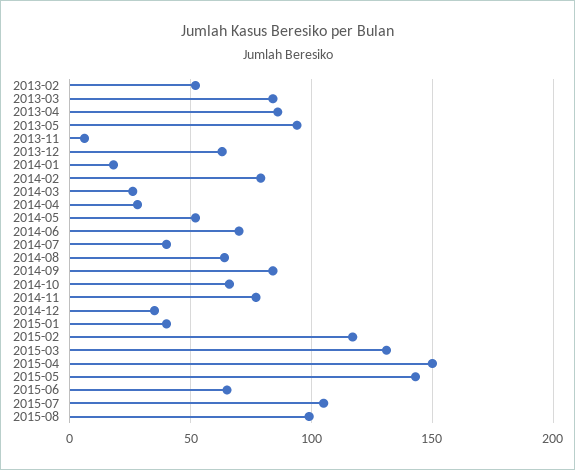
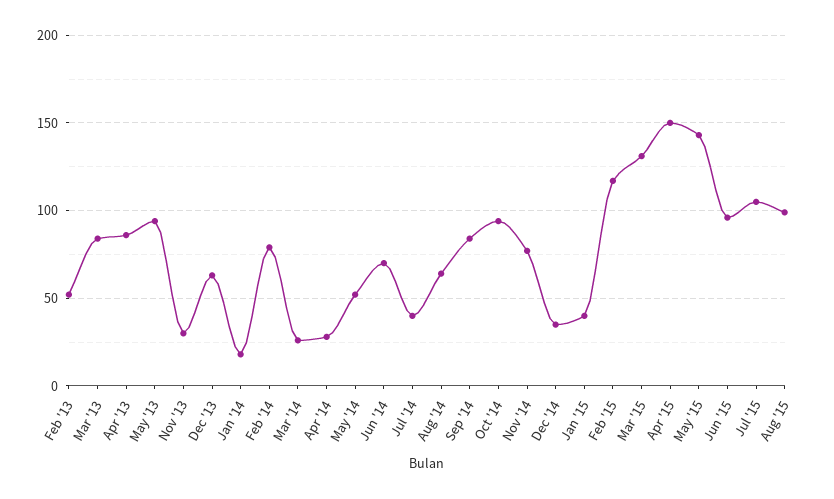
  {
    "2013-02": 50,
    "2013-03": 85,
    "2013-04": 85,
    "2013-05": 95,
-   "2013-11": 5,
+   "2013-11": 30,
    "2013-12": 65,
    "2014-01": 20,
    "2014-02": 80,
    "2014-03": 25,
    "2014-04": 30,
    "2014-05": 50,
    "2014-06": 70,
    "2014-07": 40,
    "2014-08": 65,
    "2014-09": 85,
-   "2014-10": 65,
+   "2014-10": 95,
    "2014-11": 75,
    "2014-12": 35,
    "2015-01": 40,
    "2015-02": 115,
    "2015-03": 130,
    "2015-04": 150,
    "2015-05": 145,
-   "2015-06": 65,
+   "2015-06": 95,
    "2015-07": 105,
    "2015-08": 100
  }

